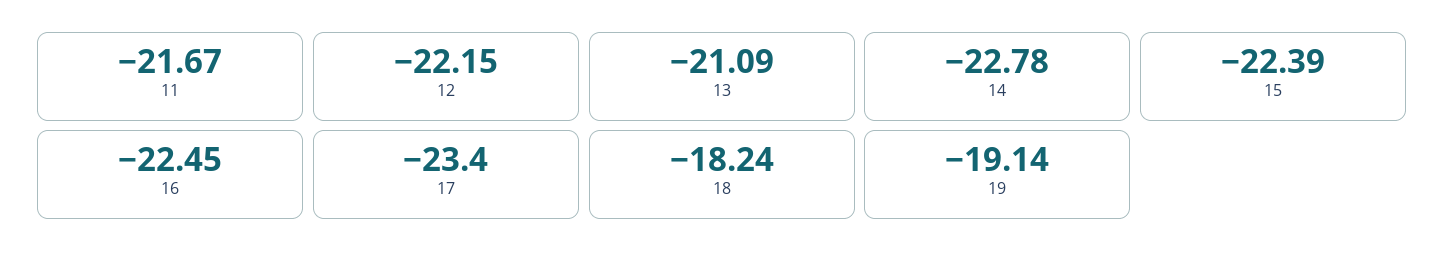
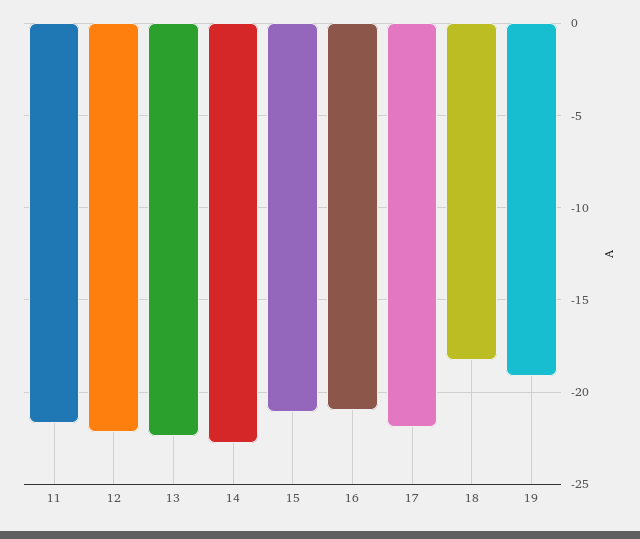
  {
    "11": -21.67,
    "12": -22.15,
-   "13": -21.09,
+   "13": -22.5,
    "14": -22.78,
-   "15": -22.39,
+   "15": -21,
-   "16": -22.45,
+   "16": -21,
-   "17": -23.4,
+   "17": -22,
    "18": -18.24,
    "19": -19.14
  }

